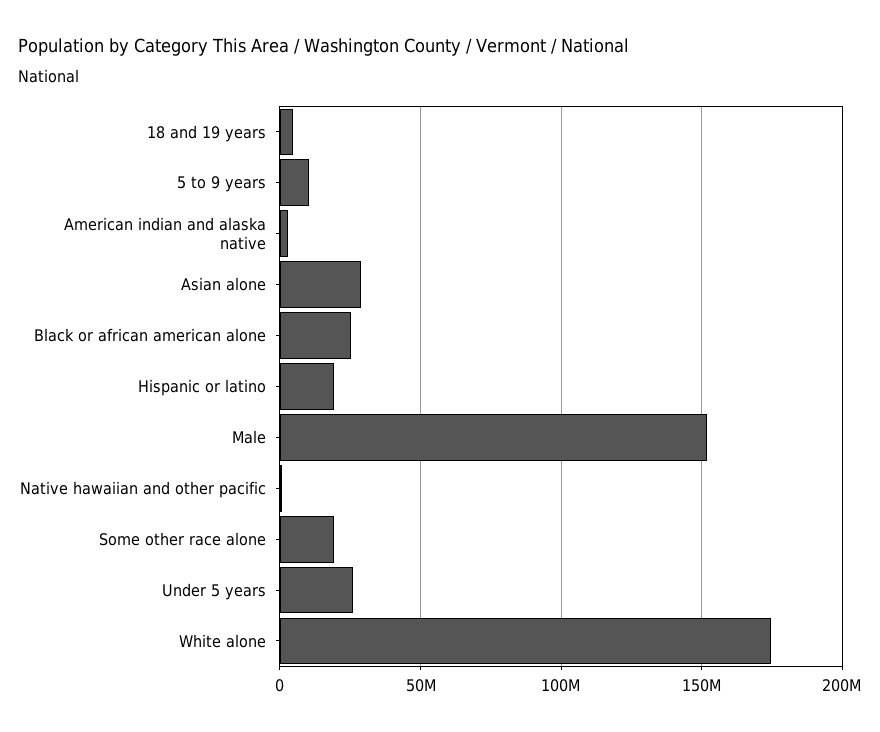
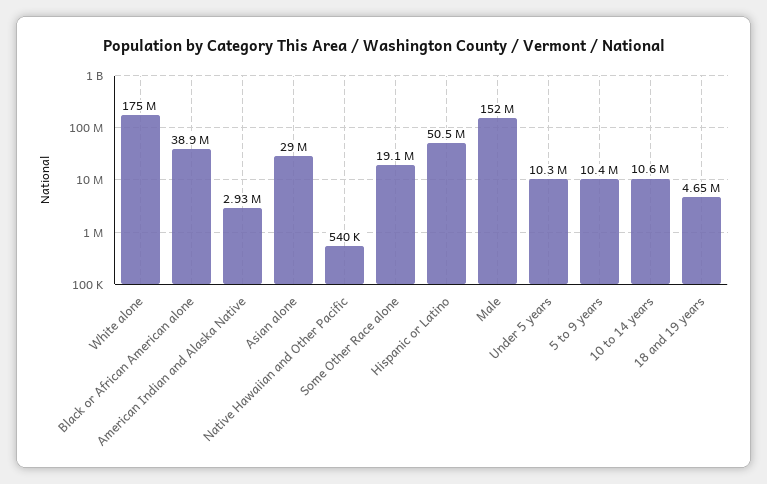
  {
    "18 and 19 years": 4650000,
    "5 to 9 years": 10400000,
    "American indian and alaska native": 2930000,
    "Asian alone": 29000000,
-   "Black or african american alone": 25000000,
+   "Black or african american alone": 38900000,
-   "Hispanic or latino": 20000000,
+   "Hispanic or latino": 50500000,
    "Male": 152000000,
    "Native hawaiian and other pacific": 540000,
    "Some other race alone": 19100000,
-   "Under 5 years": 25000000,
+   "Under 5 years": 10300000,
-   "White alone": 175000000
+   "White alone": 175000000,
+   "10 to 14 years": 10600000
  }

